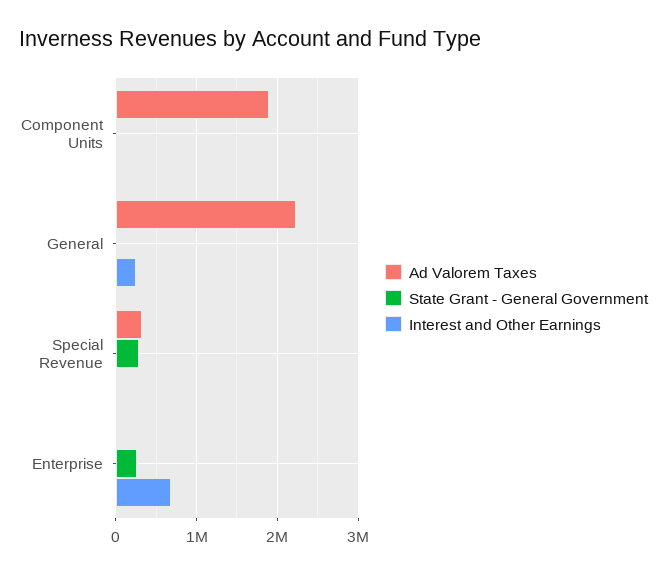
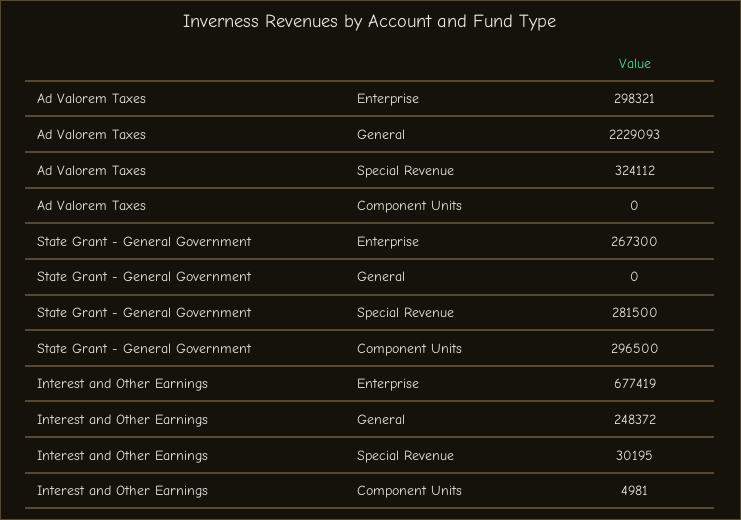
  {
    "Ad Valorem Taxes": {
-     "Component Units": 1900000,
+     "Component Units": 0,
      "General": 2229093,
      "Special Revenue": 324112,
-     "Enterprise": 0
+     "Enterprise": 298321
    },
    "State Grant - General Government": {
-     "Component Units": 0,
+     "Component Units": 296500,
      "General": 0,
      "Special Revenue": 281500,
      "Enterprise": 267300
    },
    "Interest and Other Earnings": {
      "Component Units": 4981,
      "General": 248372,
      "Special Revenue": 30195,
      "Enterprise": 677419
    }
  }

